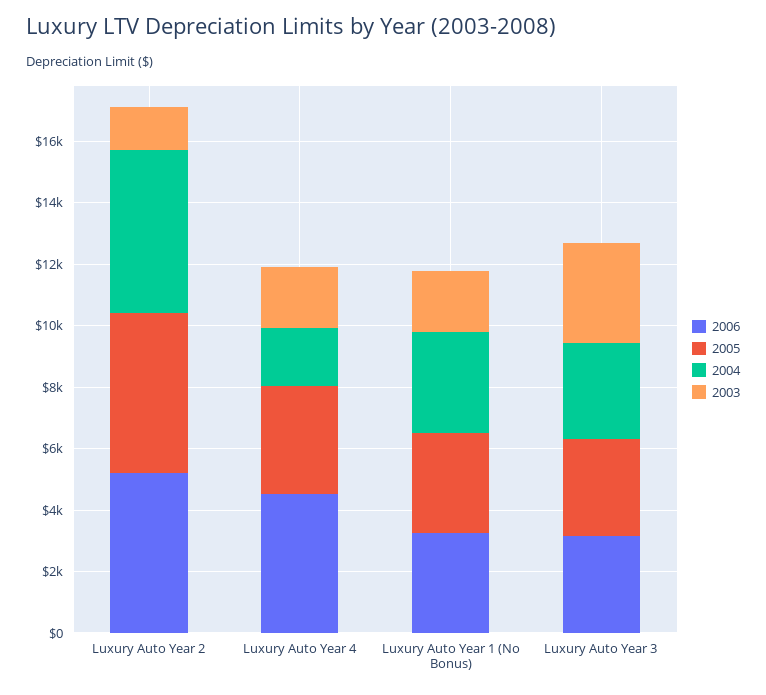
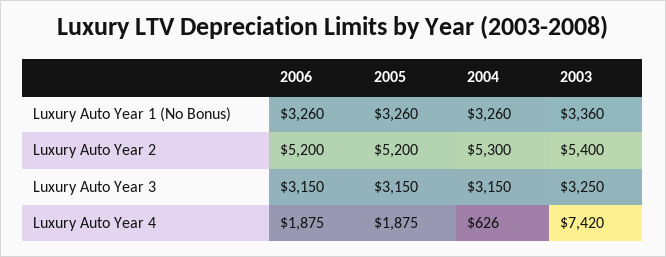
  {
    "2006": {
      "Luxury Auto Year 2": 5200,
-     "Luxury Auto Year 4": 4500,
+     "Luxury Auto Year 4": 1875,
      "Luxury Auto Year 1 (No Bonus)": 3260,
      "Luxury Auto Year 3": 3150
    },
    "2005": {
      "Luxury Auto Year 2": 5200,
-     "Luxury Auto Year 4": 3500,
+     "Luxury Auto Year 4": 1875,
      "Luxury Auto Year 1 (No Bonus)": 3260,
      "Luxury Auto Year 3": 3150
    },
    "2004": {
      "Luxury Auto Year 2": 5300,
-     "Luxury Auto Year 4": 2000,
+     "Luxury Auto Year 4": 626,
      "Luxury Auto Year 1 (No Bonus)": 3260,
      "Luxury Auto Year 3": 3150
    },
    "2003": {
-     "Luxury Auto Year 2": 1500,
+     "Luxury Auto Year 2": 5400,
-     "Luxury Auto Year 4": 2000,
+     "Luxury Auto Year 4": 7420,
-     "Luxury Auto Year 1 (No Bonus)": 2000,
+     "Luxury Auto Year 1 (No Bonus)": 3360,
      "Luxury Auto Year 3": 3250
    }
  }

